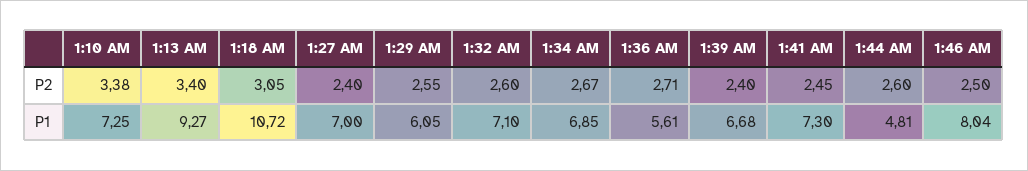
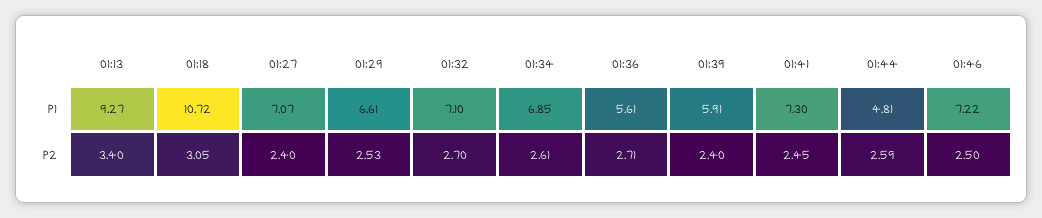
  {
-   "1:10 AM": {
-     "P2": 3.38,
-     "P1": 7.25
-   },
    "1:13 AM": {
      "P2": 3.4,
      "P1": 9.27
    },
    "1:18 AM": {
      "P2": 3.05,
      "P1": 10.72
    },
    "1:27 AM": {
      "P2": 2.4,
-     "P1": 7
+     "P1": 7.07
    },
    "1:29 AM": {
-     "P2": 2.55,
+     "P2": 2.53,
-     "P1": 6.05
+     "P1": 6.61
    },
    "1:32 AM": {
-     "P2": 2.6,
+     "P2": 2.7,
      "P1": 7.1
    },
    "1:34 AM": {
-     "P2": 2.67,
+     "P2": 2.61,
      "P1": 6.85
    },
    "1:36 AM": {
      "P2": 2.71,
      "P1": 5.61
    },
    "1:39 AM": {
      "P2": 2.4,
-     "P1": 6.68
+     "P1": 5.91
    },
    "1:41 AM": {
      "P2": 2.45,
      "P1": 7.3
    },
    "1:44 AM": {
-     "P2": 2.6,
+     "P2": 2.59,
      "P1": 4.81
    },
    "1:46 AM": {
      "P2": 2.5,
-     "P1": 8.04
+     "P1": 7.22
    }
  }

